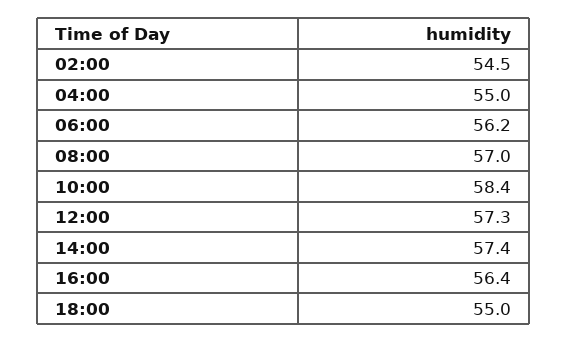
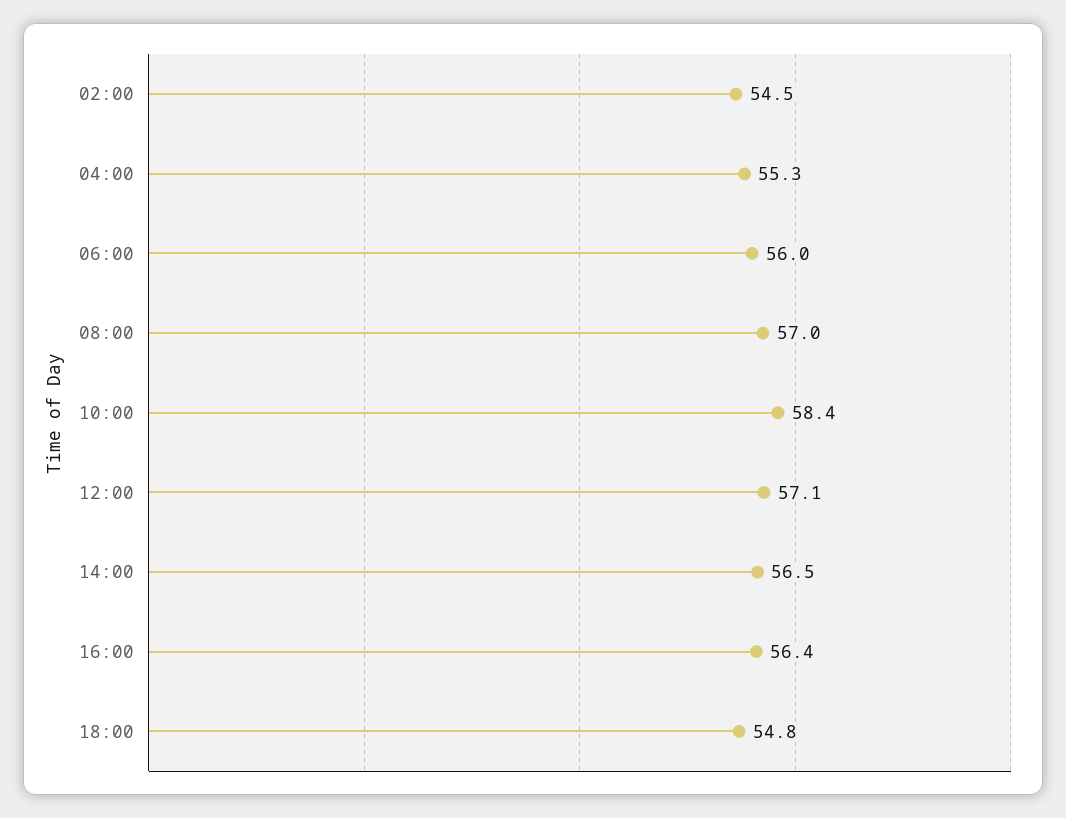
  {
    "02:00": 54.5,
-   "04:00": 55,
+   "04:00": 55.3,
-   "06:00": 56.2,
+   "06:00": 56,
    "08:00": 57,
    "10:00": 58.4,
-   "12:00": 57.3,
+   "12:00": 57.1,
-   "14:00": 57.4,
+   "14:00": 56.5,
    "16:00": 56.4,
-   "18:00": 55
+   "18:00": 54.8
  }

